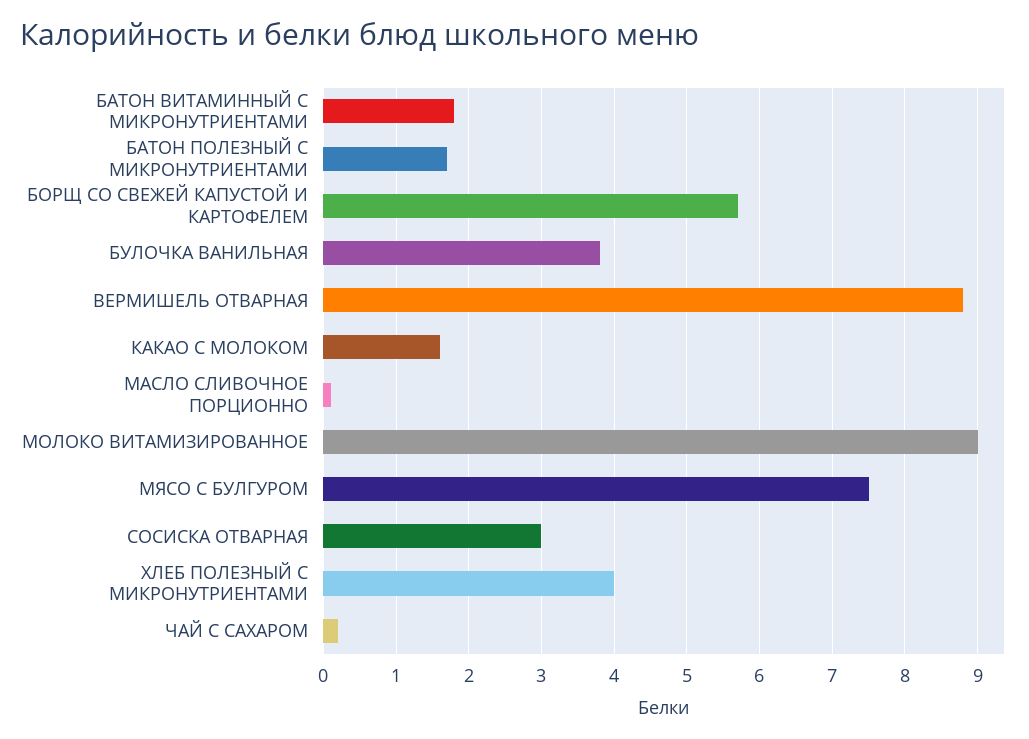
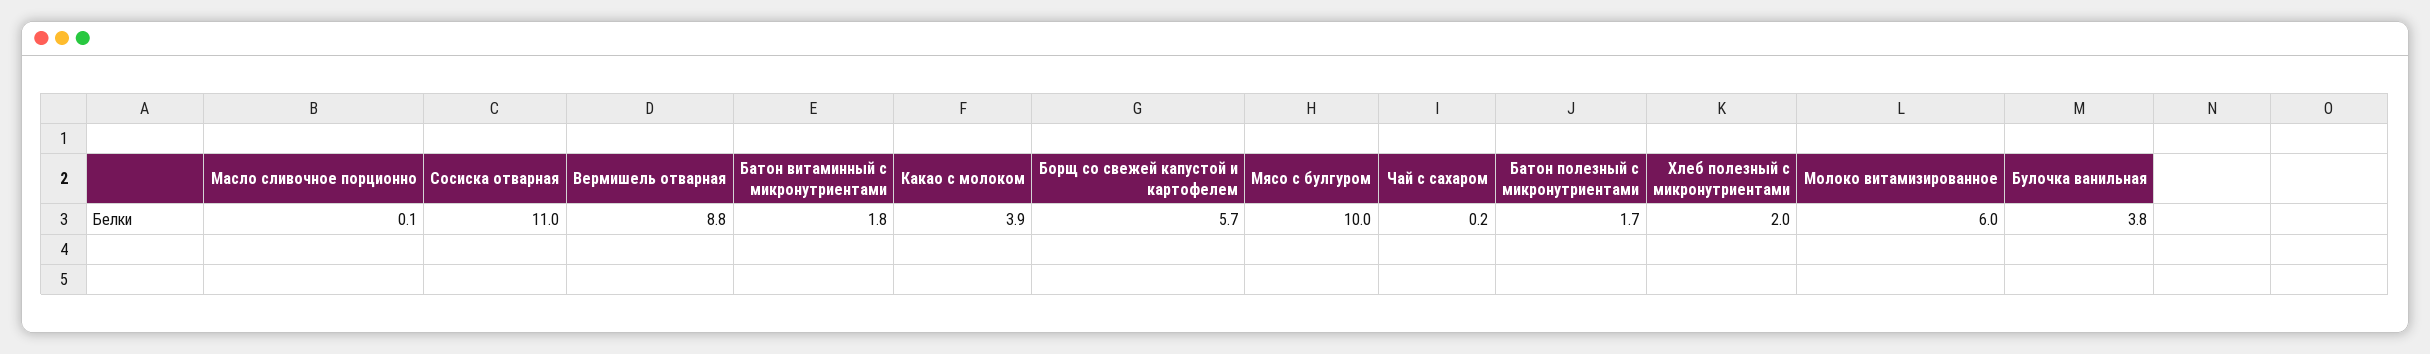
  {
    "БАТОН ВИТАМИННЫЙ С МИКРОНУТРИЕНТАМИ": 1.8,
    "БАТОН ПОЛЕЗНЫЙ С МИКРОНУТРИЕНТАМИ": 1.7,
    "БОРЩ СО СВЕЖЕЙ КАПУСТОЙ И КАРТОФЕЛЕМ": 5.7,
    "БУЛОЧКА ВАНИЛЬНАЯ": 3.8,
    "ВЕРМИШЕЛЬ ОТВАРНАЯ": 8.8,
-   "КАКАО С МОЛОКОМ": 1.6,
+   "КАКАО С МОЛОКОМ": 3.9,
    "МАСЛО СЛИВОЧНОЕ ПОРЦИОННО": 0.1,
-   "МОЛОКО ВИТАМИЗИРОВАННОЕ": 9,
+   "МОЛОКО ВИТАМИЗИРОВАННОЕ": 6,
-   "МЯСО С БУЛГУРОМ": 7.5,
+   "МЯСО С БУЛГУРОМ": 10,
-   "СОСИСКА ОТВАРНАЯ": 3,
+   "СОСИСКА ОТВАРНАЯ": 11,
-   "ХЛЕБ ПОЛЕЗНЫЙ С МИКРОНУТРИЕНТАМИ": 4,
+   "ХЛЕБ ПОЛЕЗНЫЙ С МИКРОНУТРИЕНТАМИ": 2,
    "ЧАЙ С САХАРОМ": 0.2
  }

